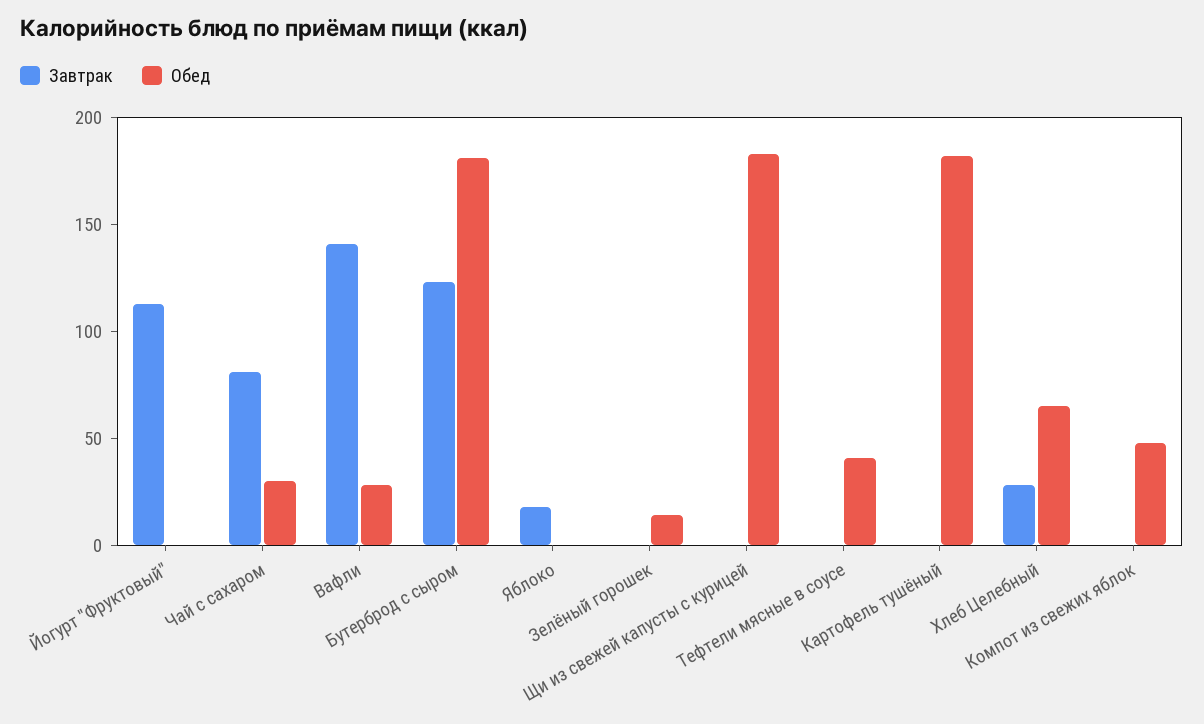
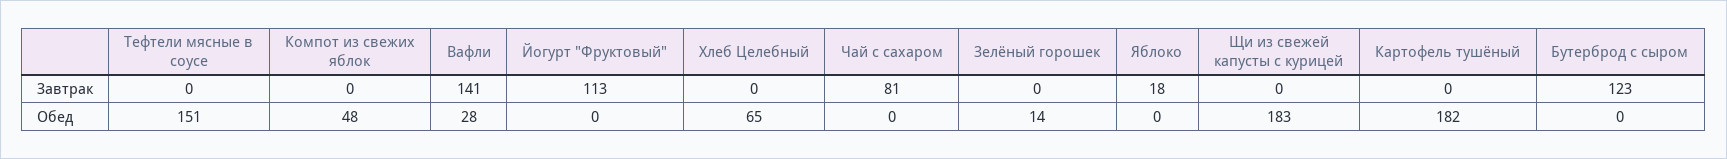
  {
    "Завтрак": {
      "Йогурт \"Фруктовый\"": 113,
      "Чай с сахаром": 81,
      "Вафли": 141,
      "Бутерброд с сыром": 123,
      "Яблоко": 18,
      "Зелёный горошек": 0,
      "Щи из свежей капусты с курицей": 0,
      "Тефтели мясные в соусе": 0,
      "Картофель тушёный": 0,
-     "Хлеб Целебный": 30,
+     "Хлеб Целебный": 0,
      "Компот из свежих яблок": 0
    },
    "Обед": {
      "Йогурт \"Фруктовый\"": 0,
-     "Чай с сахаром": 30,
+     "Чай с сахаром": 0,
      "Вафли": 28,
-     "Бутерброд с сыром": 180,
+     "Бутерброд с сыром": 0,
      "Яблоко": 0,
      "Зелёный горошек": 14,
      "Щи из свежей капусты с курицей": 183,
-     "Тефтели мясные в соусе": 40,
+     "Тефтели мясные в соусе": 151,
      "Картофель тушёный": 182,
      "Хлеб Целебный": 65,
      "Компот из свежих яблок": 48
    }
  }

